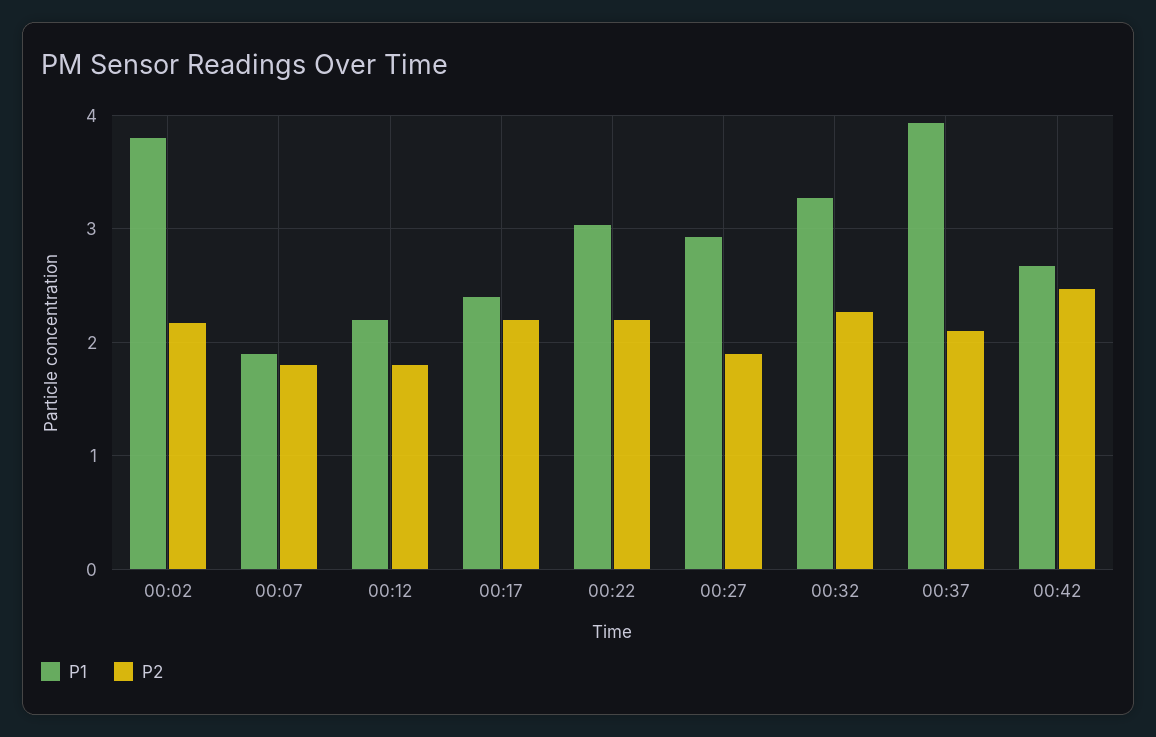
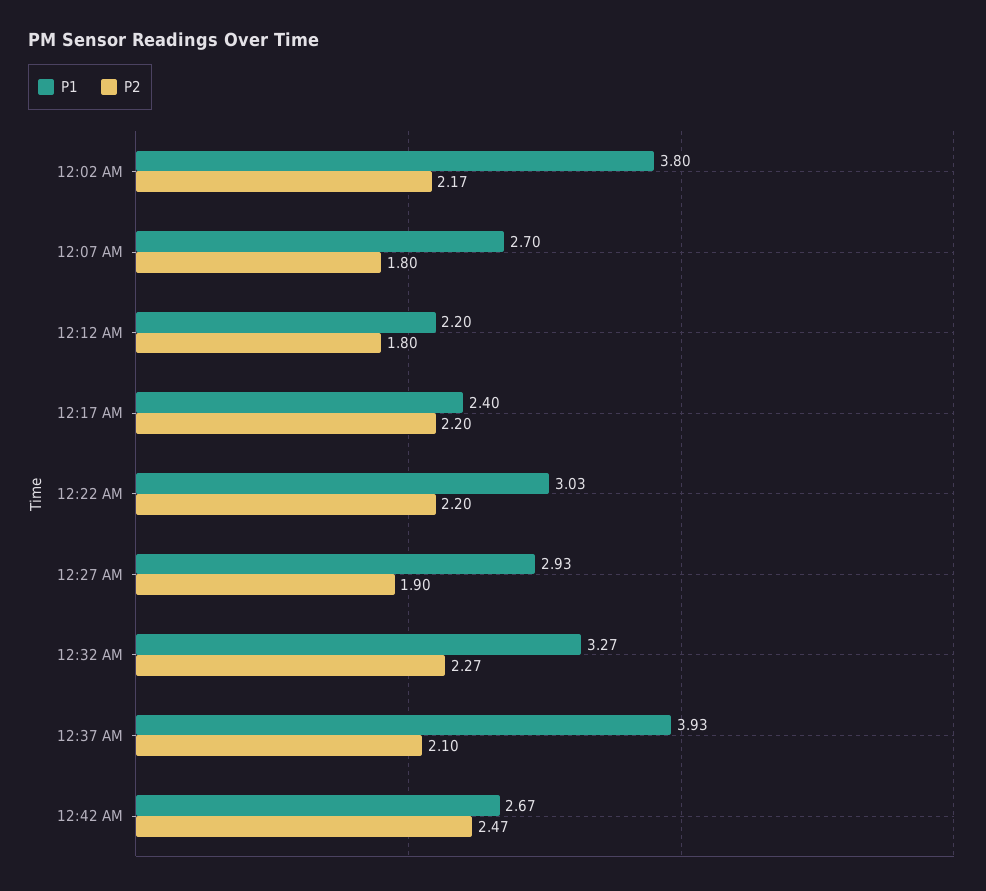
  {
    "P1": {
      "00:02": 3.8,
-     "00:07": 1.9,
+     "00:07": 2.7,
      "00:12": 2.2,
      "00:17": 2.4,
      "00:22": 3.03,
      "00:27": 2.93,
      "00:32": 3.27,
      "00:37": 3.93,
      "00:42": 2.67
    },
    "P2": {
      "00:02": 2.17,
      "00:07": 1.8,
      "00:12": 1.8,
      "00:17": 2.2,
      "00:22": 2.2,
      "00:27": 1.9,
      "00:32": 2.27,
      "00:37": 2.1,
      "00:42": 2.47
    }
  }

